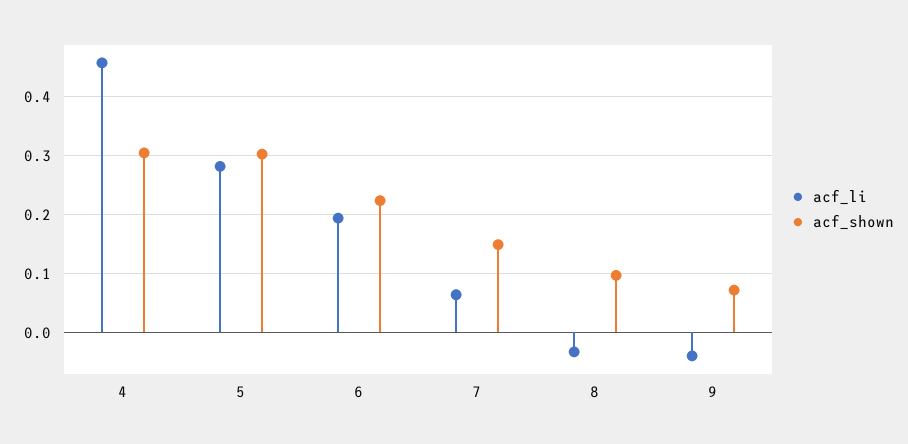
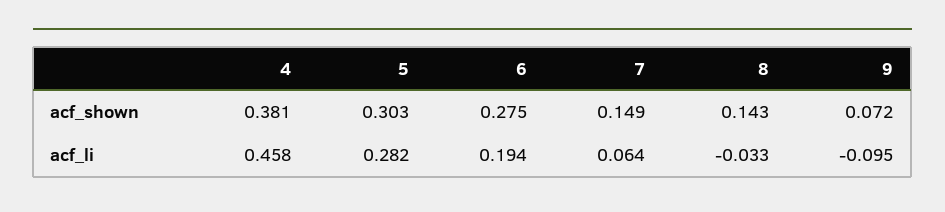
  {
    "acf_li": {
      "4": 0.458,
      "5": 0.282,
      "6": 0.194,
      "7": 0.064,
      "8": -0.033,
-     "9": -0.04
+     "9": -0.095
    },
    "acf_shown": {
-     "4": 0.3,
+     "4": 0.381,
      "5": 0.303,
-     "6": 0.22,
+     "6": 0.275,
      "7": 0.149,
-     "8": 0.1,
+     "8": 0.143,
      "9": 0.072
    }
  }

